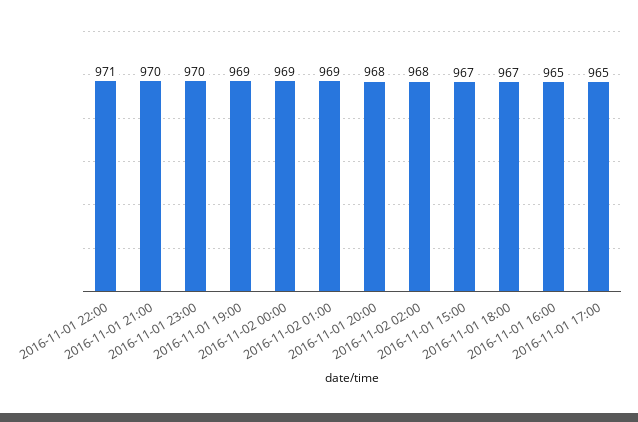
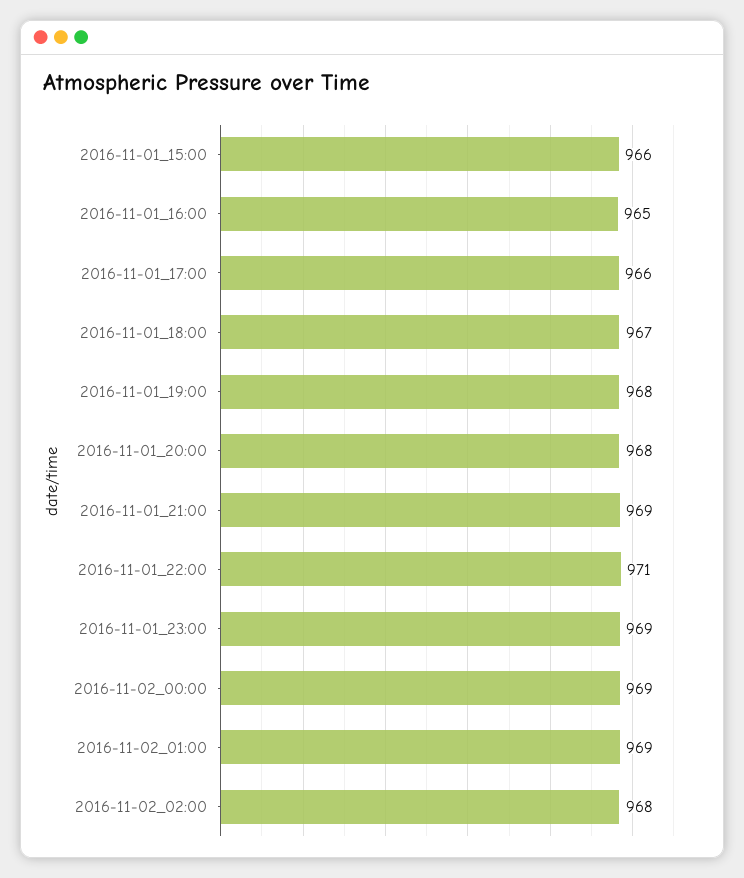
  {
    "2016-11-01 22:00": 971,
-   "2016-11-01 21:00": 970,
+   "2016-11-01 21:00": 969,
-   "2016-11-01 23:00": 970,
+   "2016-11-01 23:00": 969,
-   "2016-11-01 19:00": 969,
+   "2016-11-01 19:00": 968,
    "2016-11-02 00:00": 969,
    "2016-11-02 01:00": 969,
    "2016-11-01 20:00": 968,
    "2016-11-02 02:00": 968,
-   "2016-11-01 15:00": 967,
+   "2016-11-01 15:00": 966,
    "2016-11-01 18:00": 967,
    "2016-11-01 16:00": 965,
-   "2016-11-01 17:00": 965
+   "2016-11-01 17:00": 966
  }

